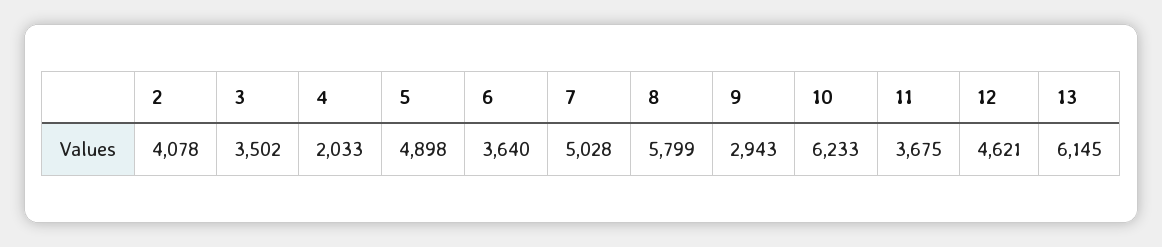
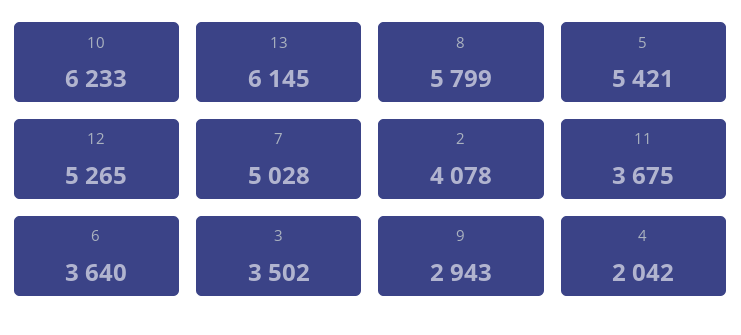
  {
    "2": 4078,
    "3": 3502,
-   "4": 2033,
+   "4": 2042,
-   "5": 4898,
+   "5": 5421,
    "6": 3640,
    "7": 5028,
    "8": 5799,
    "9": 2943,
    "10": 6233,
    "11": 3675,
-   "12": 4621,
+   "12": 5265,
    "13": 6145
  }

